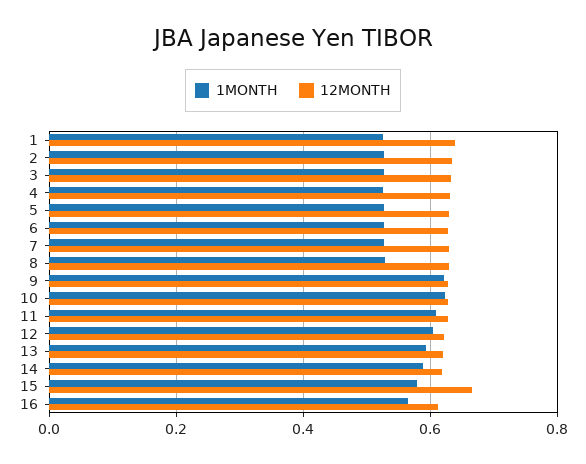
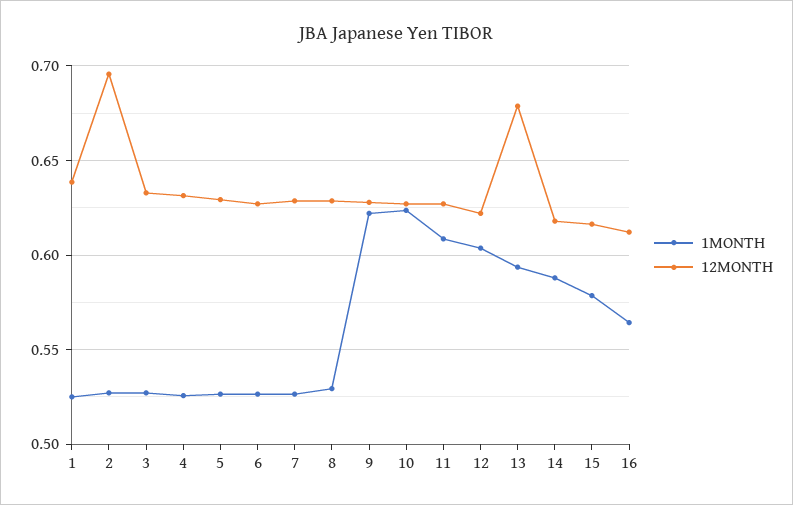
  {
    "1MONTH": {
      "1": 0.525,
      "2": 0.525,
      "3": 0.525,
      "4": 0.525,
      "5": 0.525,
      "6": 0.525,
      "7": 0.525,
      "8": 0.53,
      "9": 0.62,
      "10": 0.625,
      "11": 0.61,
      "12": 0.605,
      "13": 0.595,
      "14": 0.59,
      "15": 0.58,
      "16": 0.565
    },
    "12MONTH": {
      "1": 0.64,
-     "2": 0.64,
+     "2": 0.695,
      "3": 0.635,
      "4": 0.63,
      "5": 0.63,
      "6": 0.625,
      "7": 0.63,
      "8": 0.63,
      "9": 0.63,
      "10": 0.625,
      "11": 0.625,
      "12": 0.62,
-     "13": 0.62,
+     "13": 0.68,
      "14": 0.62,
-     "15": 0.66,
+     "15": 0.615,
      "16": 0.61
    }
  }

